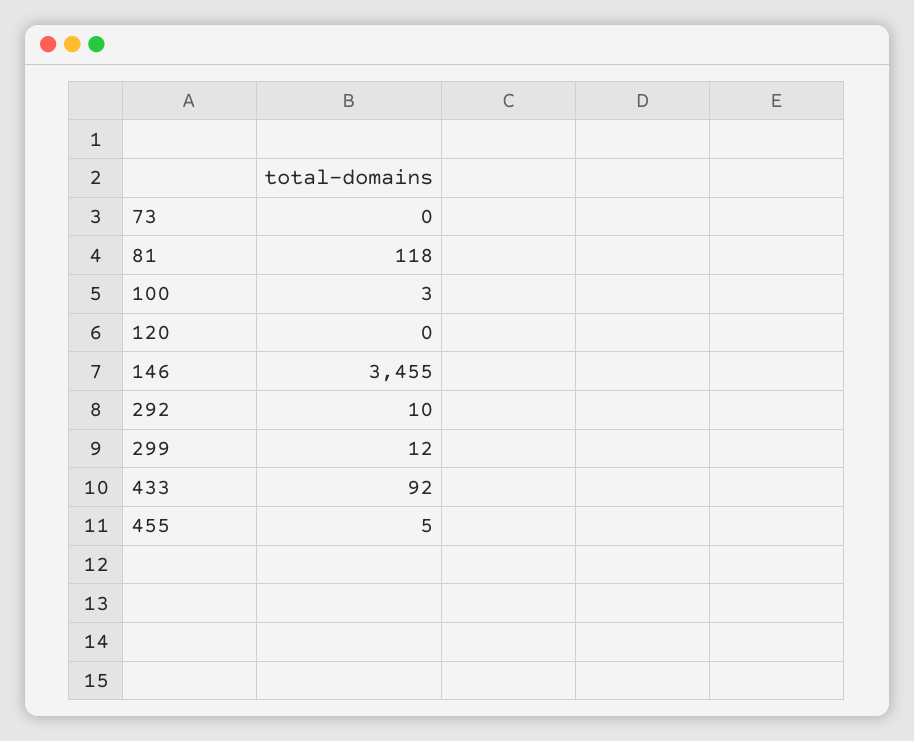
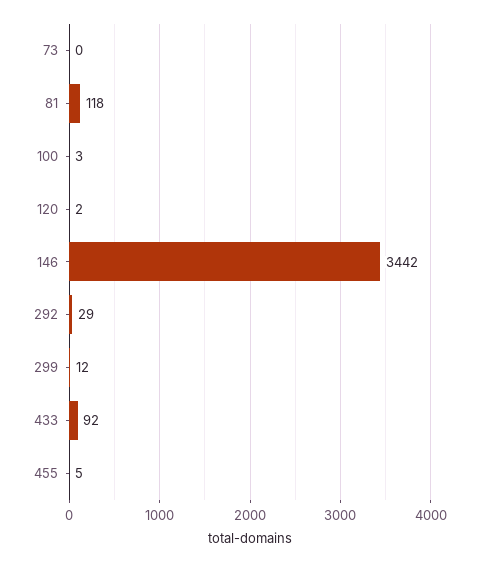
  {
    "73": 0,
    "81": 118,
    "100": 3,
-   "120": 0,
+   "120": 2,
-   "146": 3455,
+   "146": 3442,
-   "292": 10,
+   "292": 29,
    "299": 12,
    "433": 92,
    "455": 5
  }

